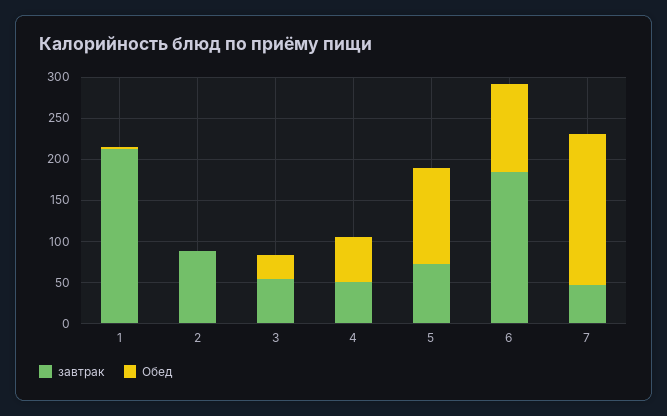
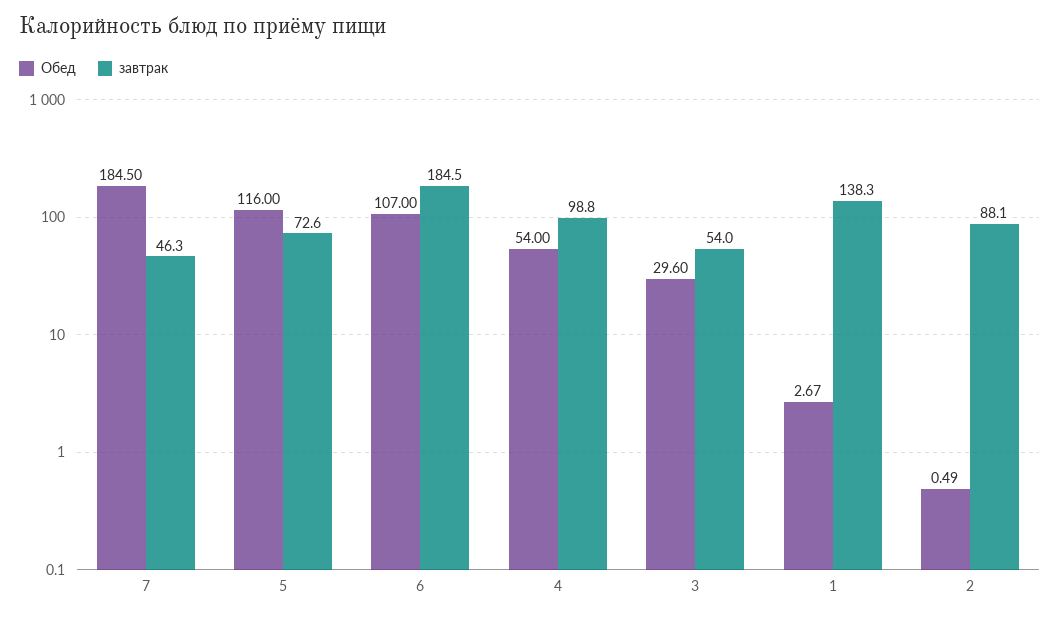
  {
    "завтрак": {
-     "1": 210,
+     "1": 138.3,
      "2": 88.1,
      "3": 54,
-     "4": 50,
+     "4": 98.8,
      "5": 72.6,
      "6": 184.5,
      "7": 46.3
    },
    "Обед": {
      "1": 2.67,
      "2": 0.49,
      "3": 29.6,
      "4": 54,
      "5": 116,
      "6": 107,
      "7": 184.5
    }
  }

